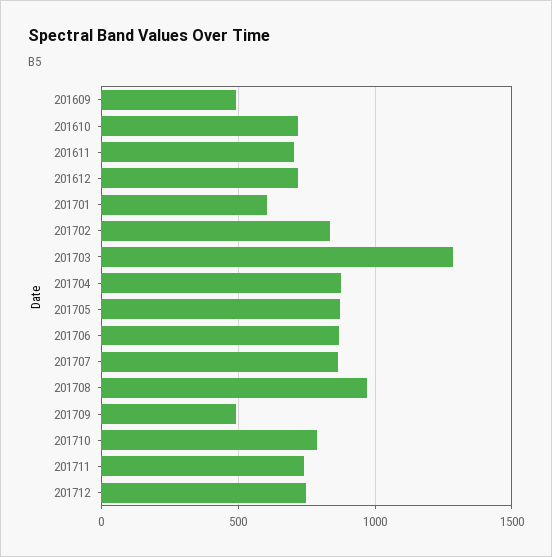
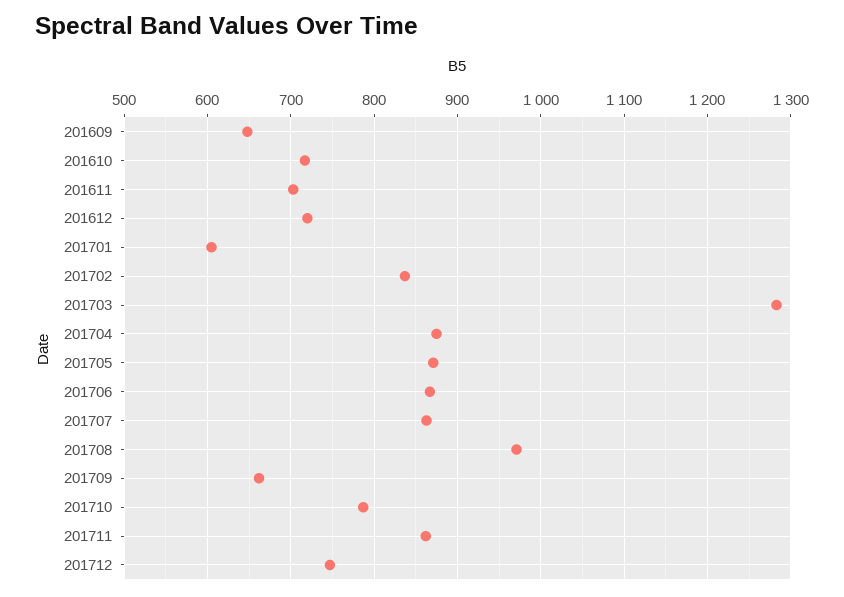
  {
-   "201609": 500,
+   "201609": 650,
    "201610": 720,
    "201611": 700,
    "201612": 720,
    "201701": 610,
    "201702": 840,
    "201703": 1280,
    "201704": 880,
    "201705": 870,
    "201706": 870,
    "201707": 860,
    "201708": 970,
-   "201709": 500,
+   "201709": 660,
    "201710": 790,
-   "201711": 750,
+   "201711": 860,
    "201712": 750
  }

